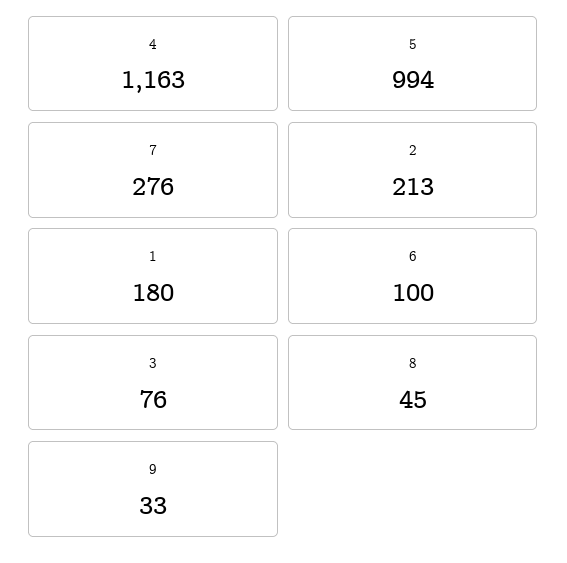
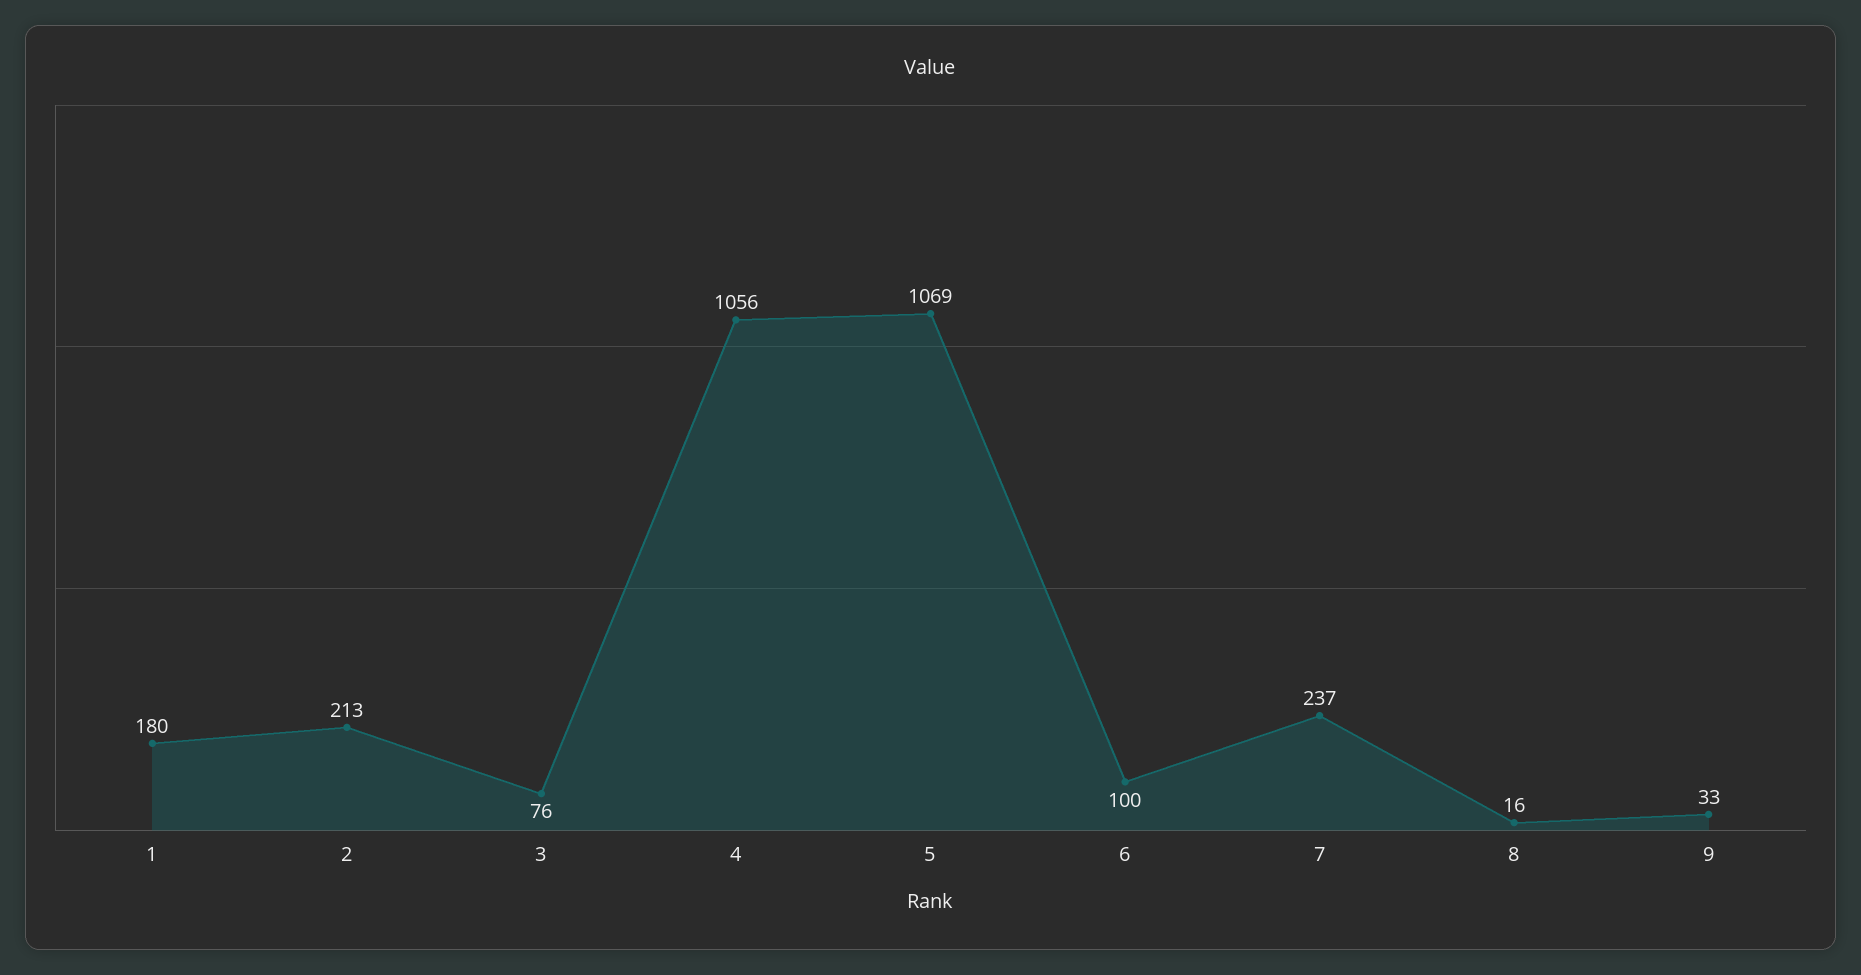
  {
-   "4": 1163,
+   "4": 1056,
-   "5": 994,
+   "5": 1069,
-   "7": 276,
+   "7": 237,
    "2": 213,
    "1": 180,
    "6": 100,
    "3": 76,
-   "8": 45,
+   "8": 16,
    "9": 33
  }

